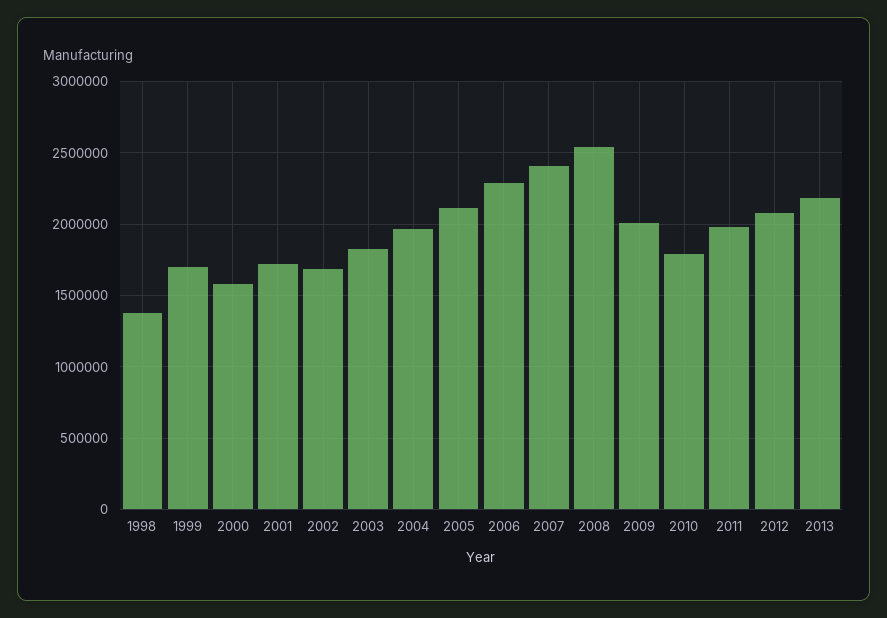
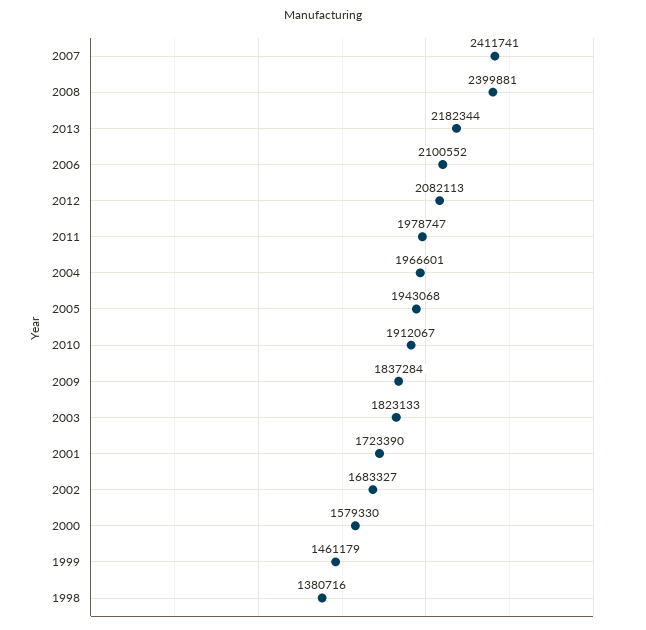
  {
    "1998": 1380716,
-   "1999": 1700000,
+   "1999": 1461179,
    "2000": 1579330,
    "2001": 1723390,
    "2002": 1683327,
    "2003": 1823133,
    "2004": 1966601,
-   "2005": 2100000,
+   "2005": 1943068,
-   "2006": 2300000,
+   "2006": 2100552,
    "2007": 2411741,
-   "2008": 2550000,
+   "2008": 2399881,
-   "2009": 2000000,
+   "2009": 1837284,
-   "2010": 1800000,
+   "2010": 1912067,
    "2011": 1978747,
    "2012": 2082113,
    "2013": 2182344
  }

